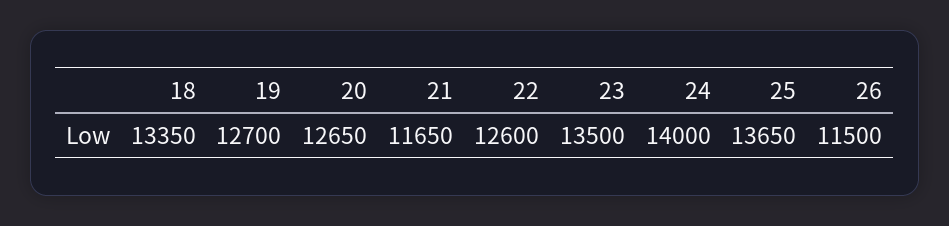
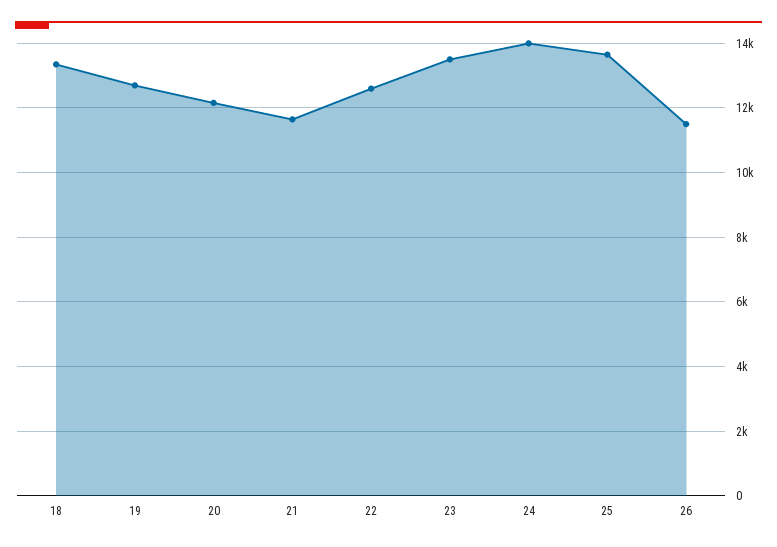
  {
    "18": 13350,
    "19": 12700,
-   "20": 12650,
+   "20": 12200,
    "21": 11650,
    "22": 12600,
    "23": 13500,
    "24": 14000,
    "25": 13650,
    "26": 11500
  }

